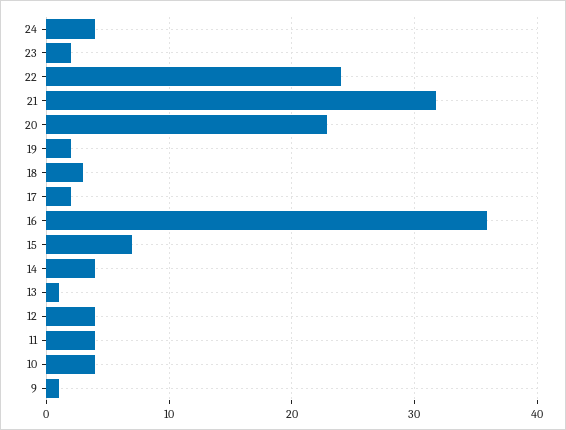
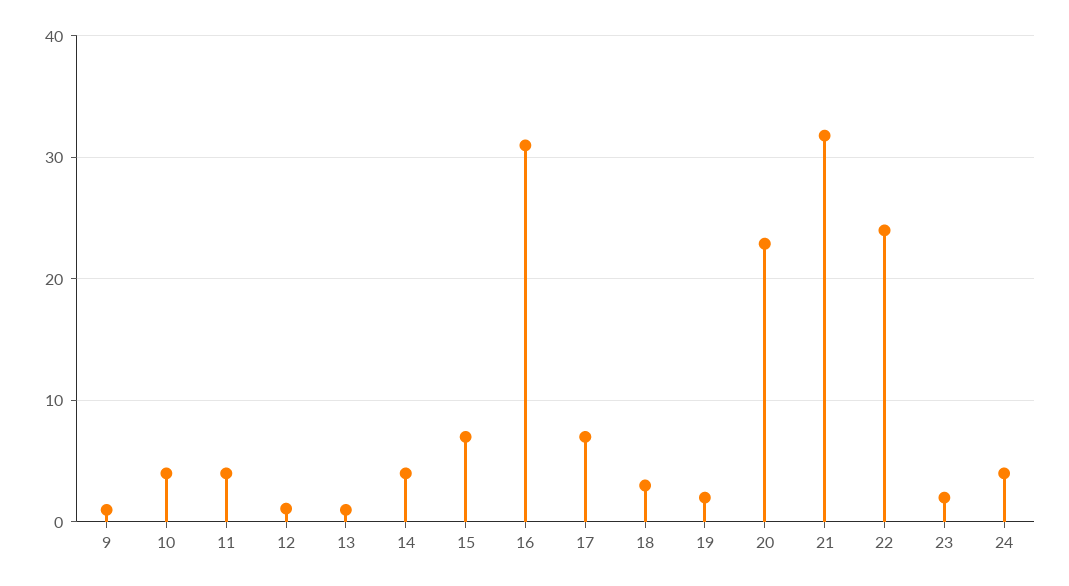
  {
    "24": 4,
    "23": 2,
    "22": 24,
    "21": 32,
    "20": 23,
    "19": 2,
    "18": 3,
-   "17": 2,
+   "17": 7,
-   "16": 36,
+   "16": 31,
    "15": 7,
    "14": 4,
    "13": 1,
-   "12": 4,
+   "12": 1,
    "11": 4,
    "10": 4,
    "9": 1
  }

